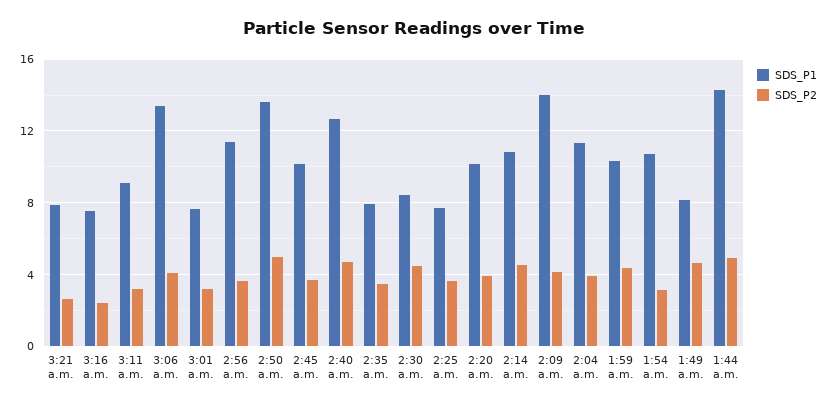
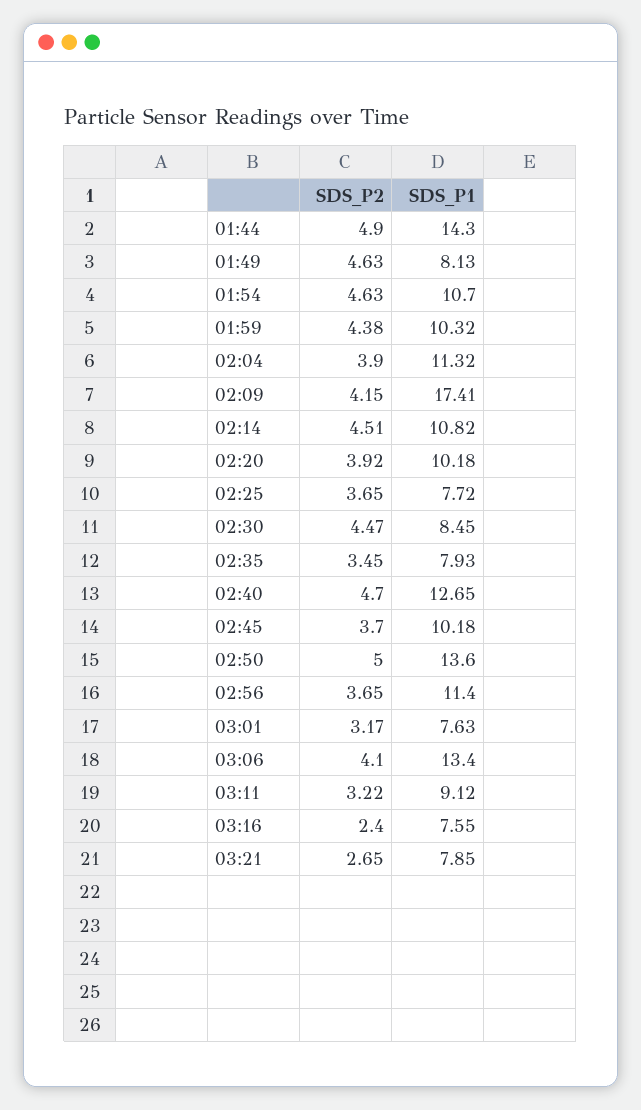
  {
    "SDS_P1": {
      "3:21 a.m.": 7.85,
      "3:16 a.m.": 7.55,
      "3:11 a.m.": 9.12,
      "3:06 a.m.": 13.4,
      "3:01 a.m.": 7.63,
      "2:56 a.m.": 11.4,
      "2:50 a.m.": 13.6,
      "2:45 a.m.": 10.18,
      "2:40 a.m.": 12.65,
      "2:35 a.m.": 7.93,
      "2:30 a.m.": 8.45,
      "2:25 a.m.": 7.72,
      "2:20 a.m.": 10.18,
      "2:14 a.m.": 10.82,
-     "2:09 a.m.": 14,
+     "2:09 a.m.": 17.41,
      "2:04 a.m.": 11.32,
      "1:59 a.m.": 10.32,
      "1:54 a.m.": 10.7,
      "1:49 a.m.": 8.13,
      "1:44 a.m.": 14.3
    },
    "SDS_P2": {
      "3:21 a.m.": 2.65,
      "3:16 a.m.": 2.4,
      "3:11 a.m.": 3.22,
      "3:06 a.m.": 4.1,
      "3:01 a.m.": 3.17,
      "2:56 a.m.": 3.65,
      "2:50 a.m.": 5,
      "2:45 a.m.": 3.7,
      "2:40 a.m.": 4.7,
      "2:35 a.m.": 3.45,
      "2:30 a.m.": 4.47,
      "2:25 a.m.": 3.65,
      "2:20 a.m.": 3.92,
      "2:14 a.m.": 4.51,
      "2:09 a.m.": 4.15,
      "2:04 a.m.": 3.9,
      "1:59 a.m.": 4.38,
-     "1:54 a.m.": 3,
+     "1:54 a.m.": 4.63,
      "1:49 a.m.": 4.63,
      "1:44 a.m.": 4.9
    }
  }

